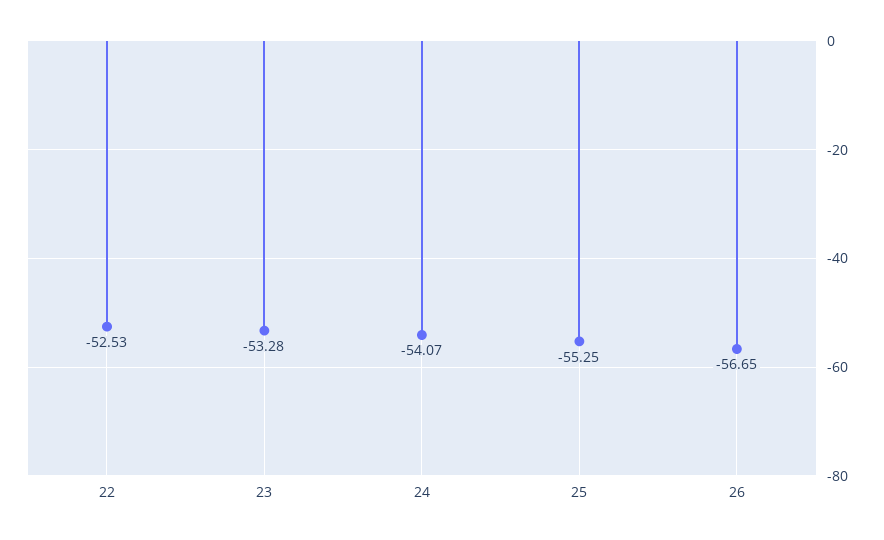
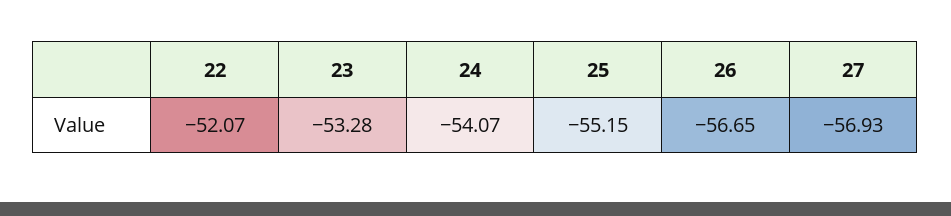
  {
-   "22": -52.53,
+   "22": -52.07,
    "23": -53.28,
    "24": -54.07,
-   "25": -55.25,
+   "25": -55.15,
-   "26": -56.65
+   "26": -56.65,
+   "27": -56.93
  }

